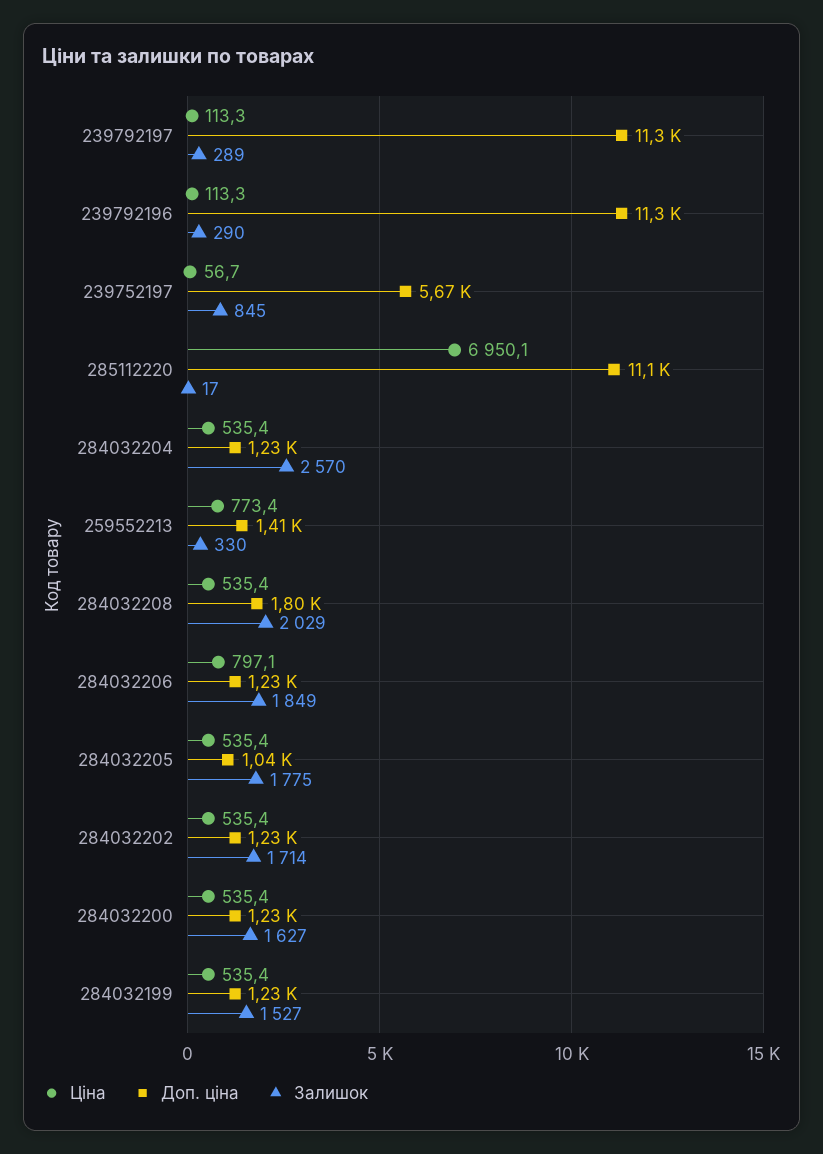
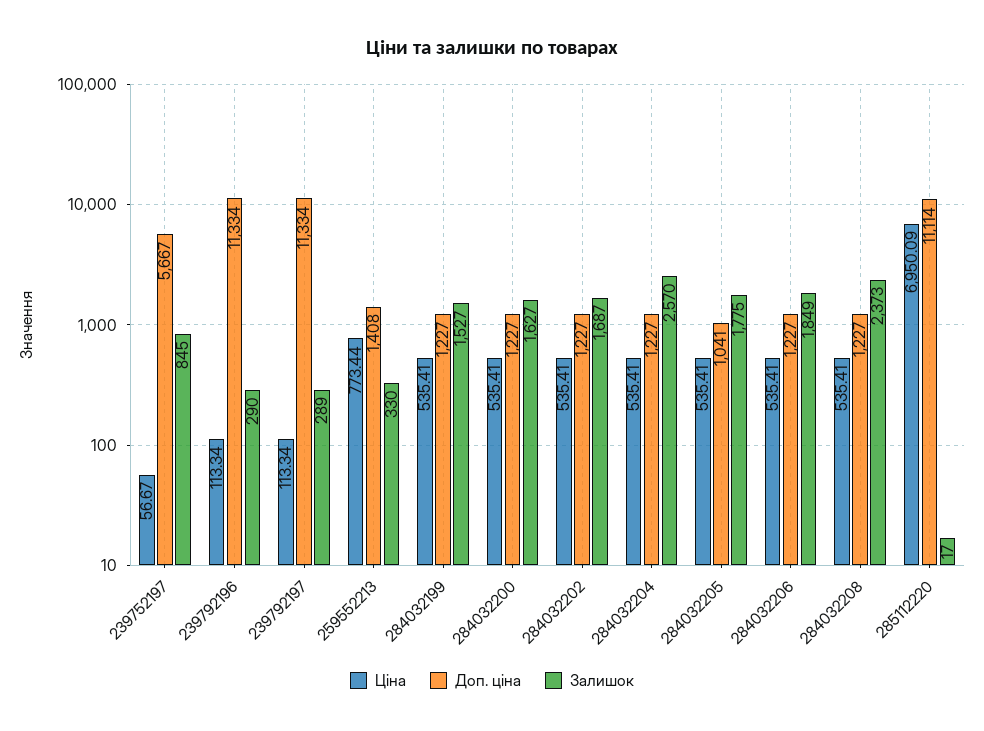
  {
    "Ціна": {
      "239792197": 113.34,
      "239792196": 113.34,
      "239752197": 56.67,
      "285112220": 6950.09,
      "284032204": 535.41,
      "259552213": 773.44,
      "284032208": 535.41,
-     "284032206": 797.1,
+     "284032206": 535.41,
      "284032205": 535.41,
      "284032202": 535.41,
      "284032200": 535.41,
      "284032199": 535.41
    },
    "Доп. ціна": {
      "239792197": 11334,
      "239792196": 11334,
      "239752197": 5667,
      "285112220": 11114,
      "284032204": 1227,
      "259552213": 1408,
-     "284032208": 1800,
+     "284032208": 1227,
      "284032206": 1227,
      "284032205": 1041,
      "284032202": 1227,
      "284032200": 1227,
      "284032199": 1227
    },
    "Залишок": {
      "239792197": 289,
      "239792196": 290,
      "239752197": 845,
      "285112220": 17,
      "284032204": 2570,
      "259552213": 330,
-     "284032208": 2029,
+     "284032208": 2373,
      "284032206": 1849,
      "284032205": 1775,
-     "284032202": 1714,
+     "284032202": 1687,
      "284032200": 1627,
      "284032199": 1527
    }
  }

